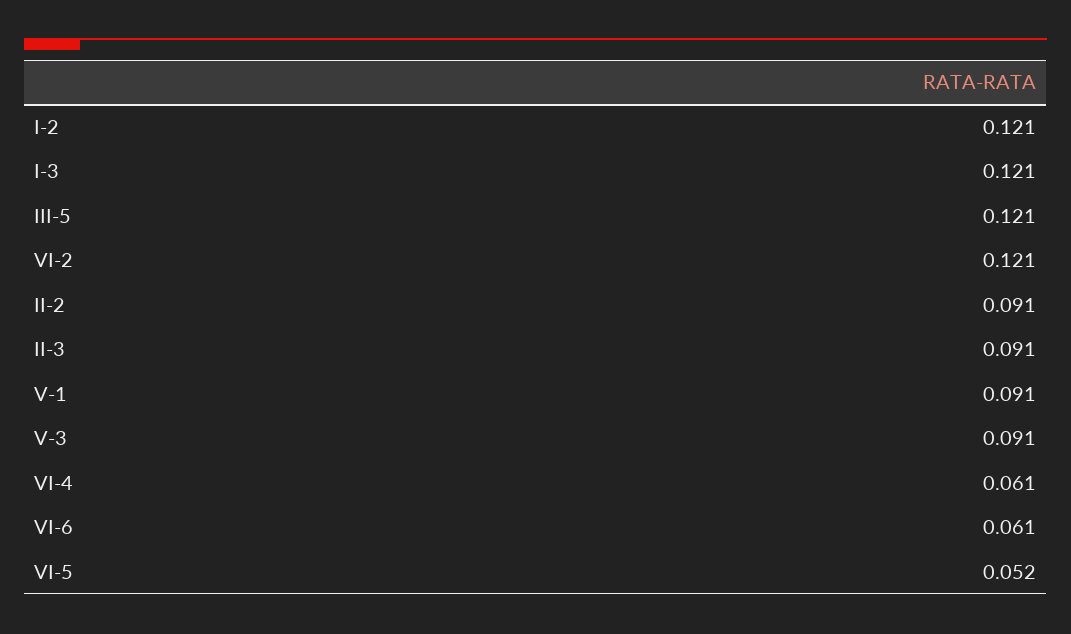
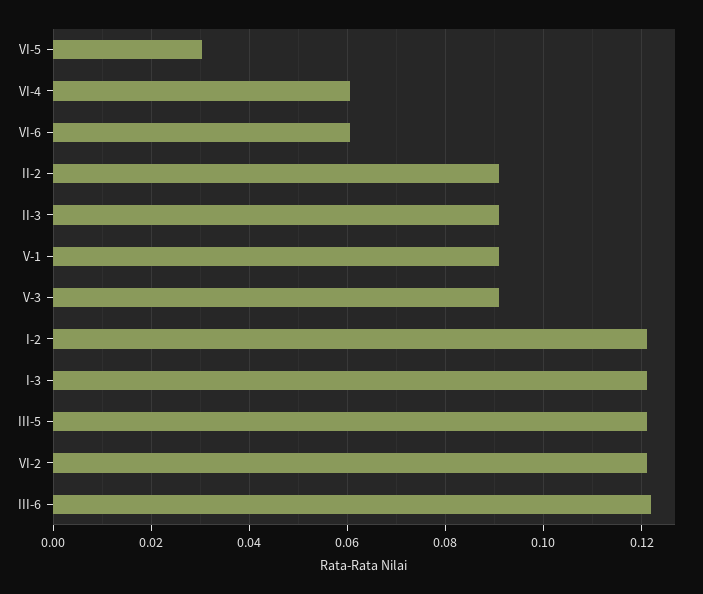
  {
    "I-2": 0.121,
    "I-3": 0.121,
    "III-5": 0.121,
    "VI-2": 0.121,
    "II-2": 0.091,
    "II-3": 0.091,
    "V-1": 0.091,
    "V-3": 0.091,
    "VI-4": 0.061,
    "VI-6": 0.061,
-   "VI-5": 0.052
+   "VI-5": 0.03,
+   "III-6": 0.122
  }

